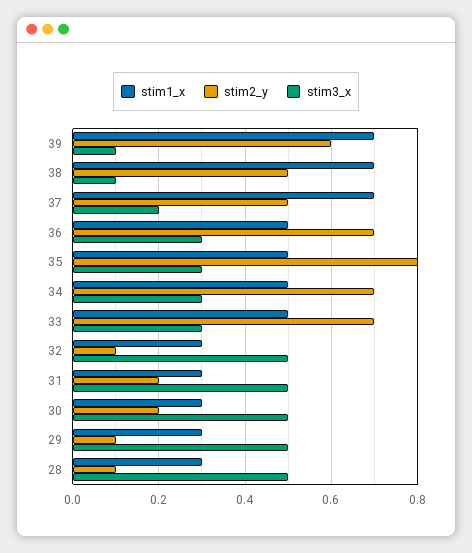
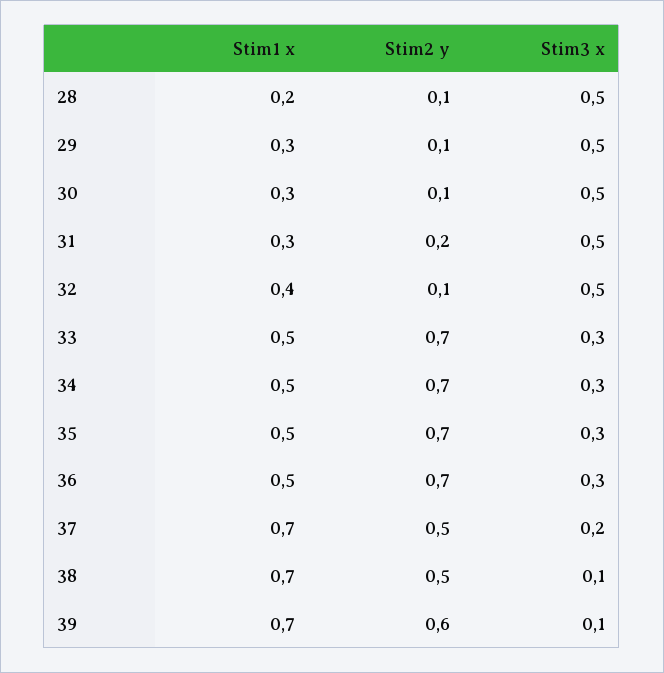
  {
    "stim1_x": {
      "39": 0.7,
      "38": 0.7,
      "37": 0.7,
      "36": 0.5,
      "35": 0.5,
      "34": 0.5,
      "33": 0.5,
-     "32": 0.3,
+     "32": 0.4,
      "31": 0.3,
      "30": 0.3,
      "29": 0.3,
-     "28": 0.3
+     "28": 0.2
    },
    "stim2_y": {
      "39": 0.6,
      "38": 0.5,
      "37": 0.5,
      "36": 0.7,
-     "35": 0.8,
+     "35": 0.7,
      "34": 0.7,
      "33": 0.7,
      "32": 0.1,
      "31": 0.2,
-     "30": 0.2,
+     "30": 0.1,
      "29": 0.1,
      "28": 0.1
    },
    "stim3_x": {
      "39": 0.1,
      "38": 0.1,
      "37": 0.2,
      "36": 0.3,
      "35": 0.3,
      "34": 0.3,
      "33": 0.3,
      "32": 0.5,
      "31": 0.5,
      "30": 0.5,
      "29": 0.5,
      "28": 0.5
    }
  }

